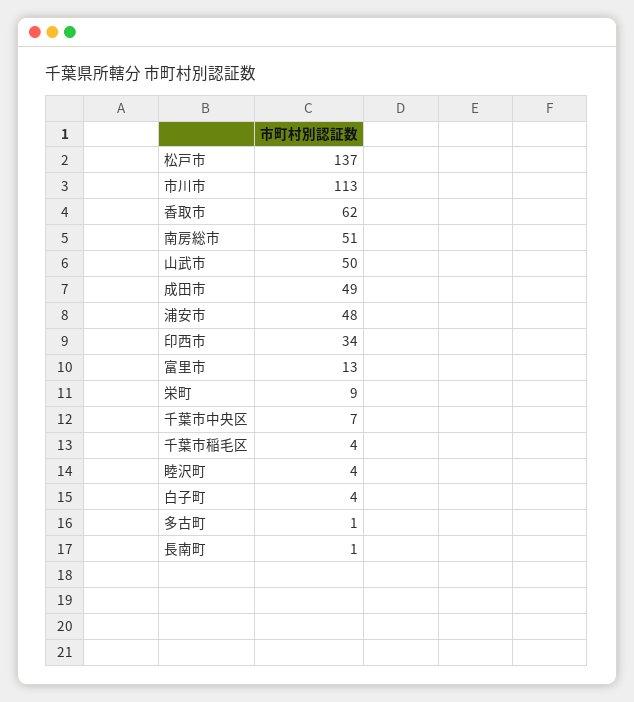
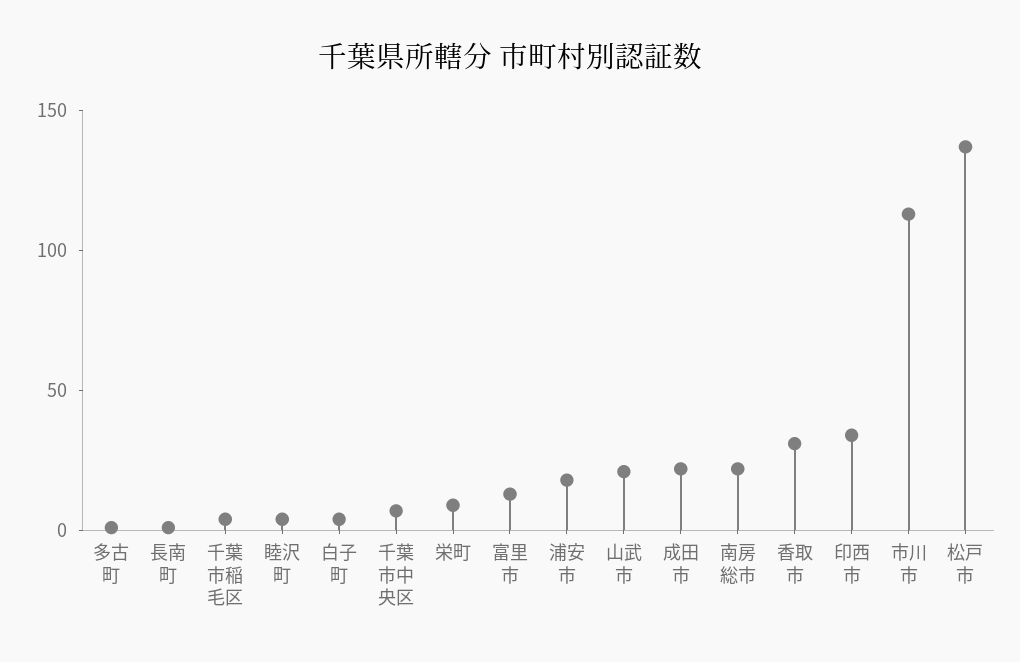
  {
    "松戸市": 137,
    "市川市": 113,
-   "香取市": 62,
+   "香取市": 30,
-   "南房総市": 51,
+   "南房総市": 20,
-   "山武市": 50,
+   "山武市": 20,
-   "成田市": 49,
+   "成田市": 20,
-   "浦安市": 48,
+   "浦安市": 20,
    "印西市": 34,
    "富里市": 13,
    "栄町": 9,
    "千葉市中央区": 7,
    "千葉市稲毛区": 4,
    "睦沢町": 4,
    "白子町": 4,
    "多古町": 1,
    "長南町": 1
  }

